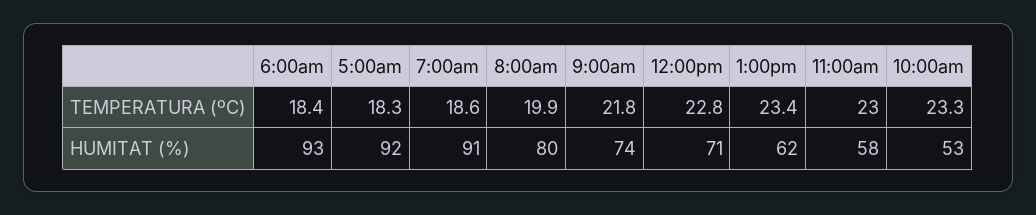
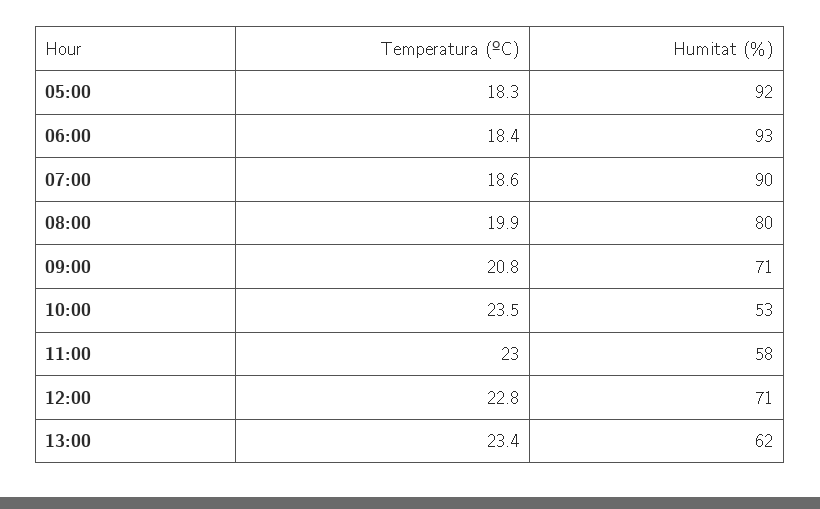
  {
    "6:00am": {
      "TEMPERATURA (ºC)": 18.4,
      "HUMITAT (%)": 93
    },
    "5:00am": {
      "TEMPERATURA (ºC)": 18.3,
      "HUMITAT (%)": 92
    },
    "7:00am": {
      "TEMPERATURA (ºC)": 18.6,
-     "HUMITAT (%)": 91
+     "HUMITAT (%)": 90
    },
    "8:00am": {
      "TEMPERATURA (ºC)": 19.9,
      "HUMITAT (%)": 80
    },
    "9:00am": {
-     "TEMPERATURA (ºC)": 21.8,
+     "TEMPERATURA (ºC)": 20.8,
-     "HUMITAT (%)": 74
+     "HUMITAT (%)": 71
    },
    "12:00pm": {
      "TEMPERATURA (ºC)": 22.8,
      "HUMITAT (%)": 71
    },
    "1:00pm": {
      "TEMPERATURA (ºC)": 23.4,
      "HUMITAT (%)": 62
    },
    "11:00am": {
      "TEMPERATURA (ºC)": 23,
      "HUMITAT (%)": 58
    },
    "10:00am": {
-     "TEMPERATURA (ºC)": 23.3,
+     "TEMPERATURA (ºC)": 23.5,
      "HUMITAT (%)": 53
    }
  }

